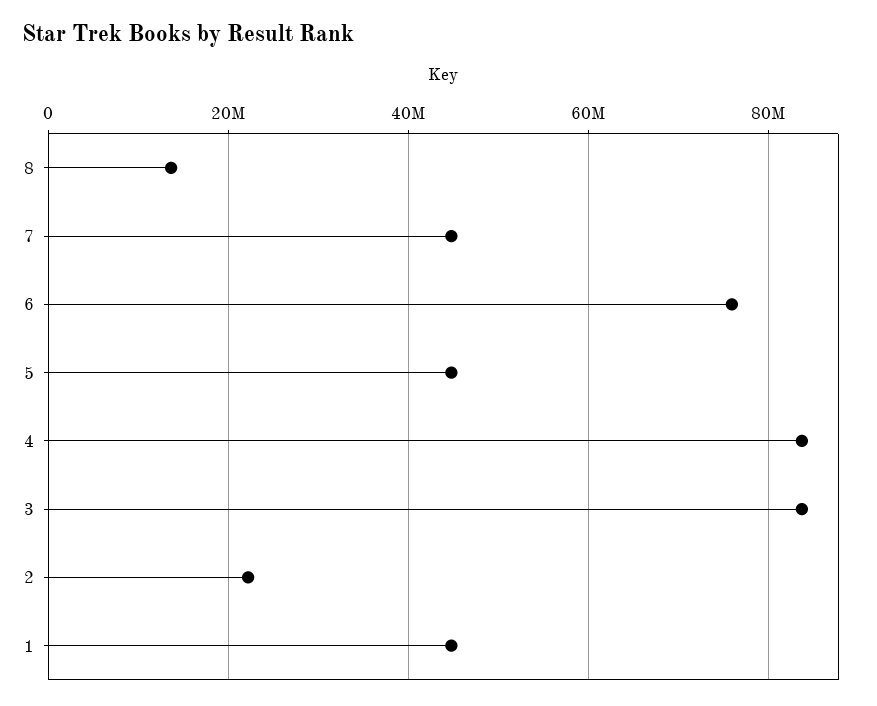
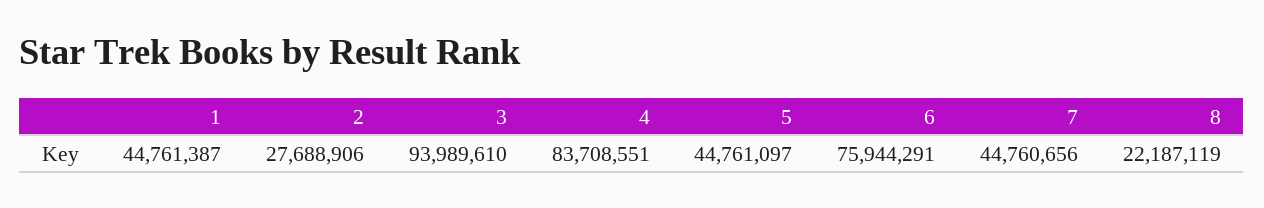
  {
-   "8": 14000000,
+   "8": 22187119,
    "7": 44760656,
    "6": 75944291,
    "5": 44761097,
    "4": 83708551,
-   "3": 84000000,
+   "3": 93989610,
-   "2": 22000000,
+   "2": 27688906,
    "1": 44761387
  }

